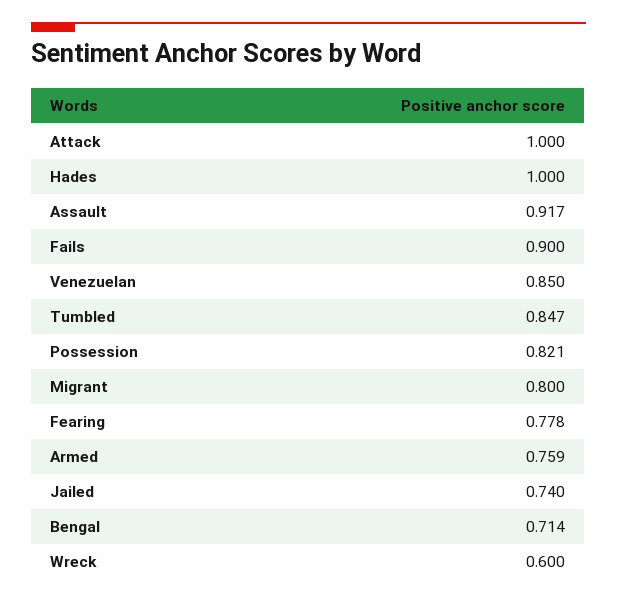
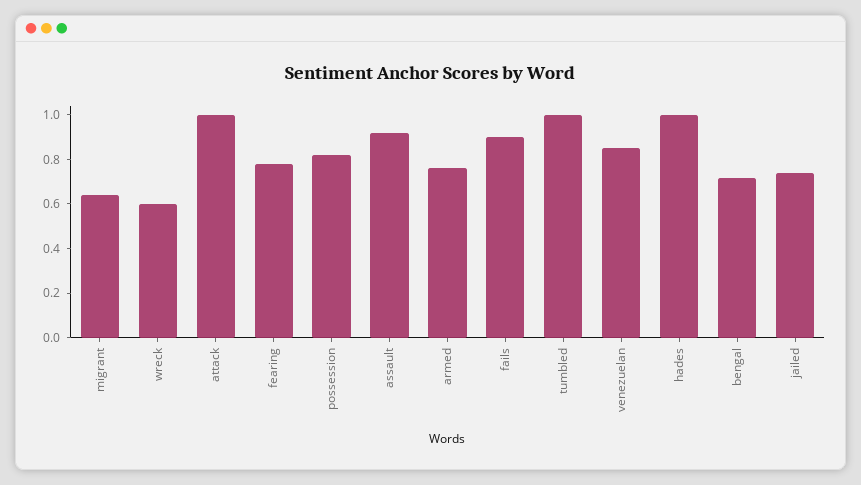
  {
    "Attack": 1,
    "Hades": 1,
    "Assault": 0.917,
    "Fails": 0.9,
    "Venezuelan": 0.85,
-   "Tumbled": 0.847,
+   "Tumbled": 1,
    "Possession": 0.821,
-   "Migrant": 0.8,
+   "Migrant": 0.65,
    "Fearing": 0.778,
    "Armed": 0.759,
    "Jailed": 0.74,
    "Bengal": 0.714,
    "Wreck": 0.6
  }

